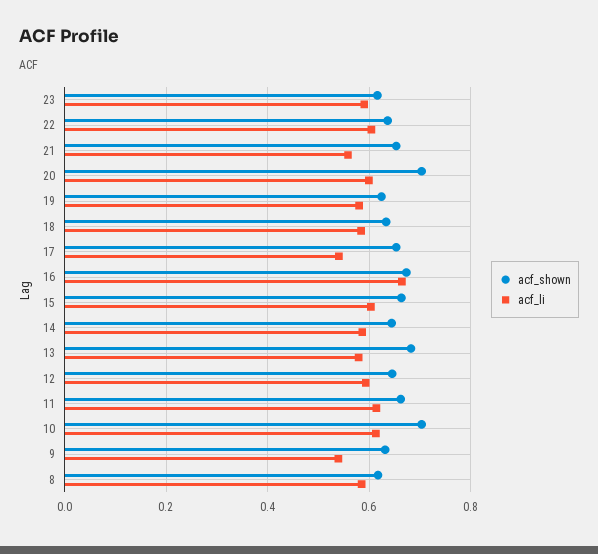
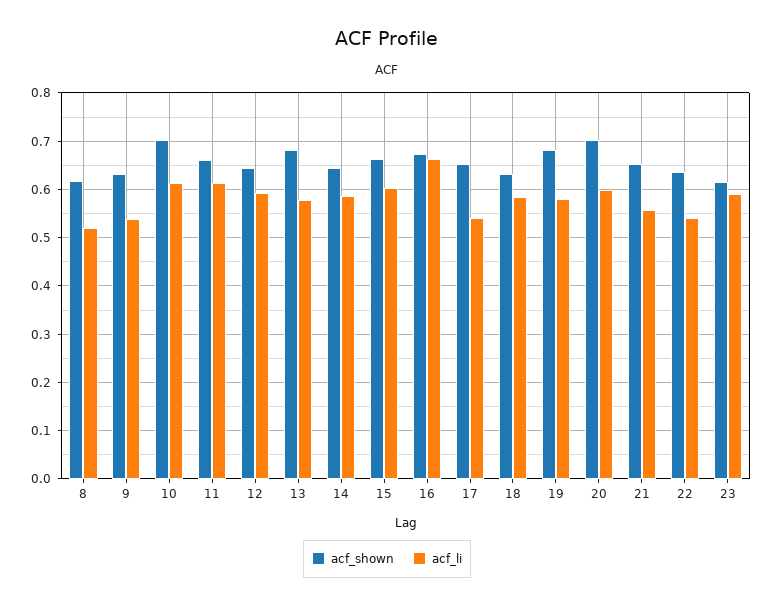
  {
    "acf_shown": {
      "23": 0.62,
      "22": 0.64,
      "21": 0.66,
      "20": 0.7,
-     "19": 0.62,
+     "19": 0.68,
      "18": 0.64,
      "17": 0.66,
      "16": 0.68,
      "15": 0.66,
      "14": 0.64,
      "13": 0.68,
      "12": 0.64,
      "11": 0.66,
      "10": 0.7,
      "9": 0.64,
      "8": 0.62
    },
    "acf_li": {
      "23": 0.6,
-     "22": 0.6,
+     "22": 0.54,
      "21": 0.56,
      "20": 0.6,
      "19": 0.58,
      "18": 0.58,
      "17": 0.54,
      "16": 0.66,
      "15": 0.6,
      "14": 0.58,
      "13": 0.58,
      "12": 0.6,
      "11": 0.62,
      "10": 0.62,
      "9": 0.54,
-     "8": 0.58
+     "8": 0.52
    }
  }

